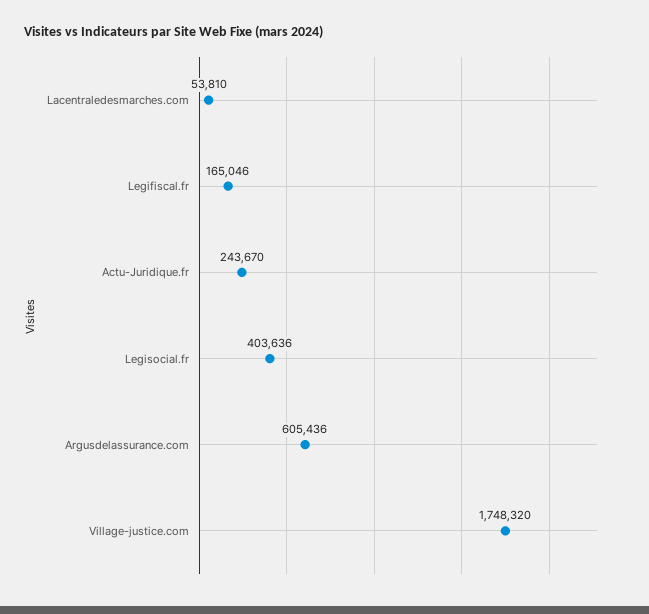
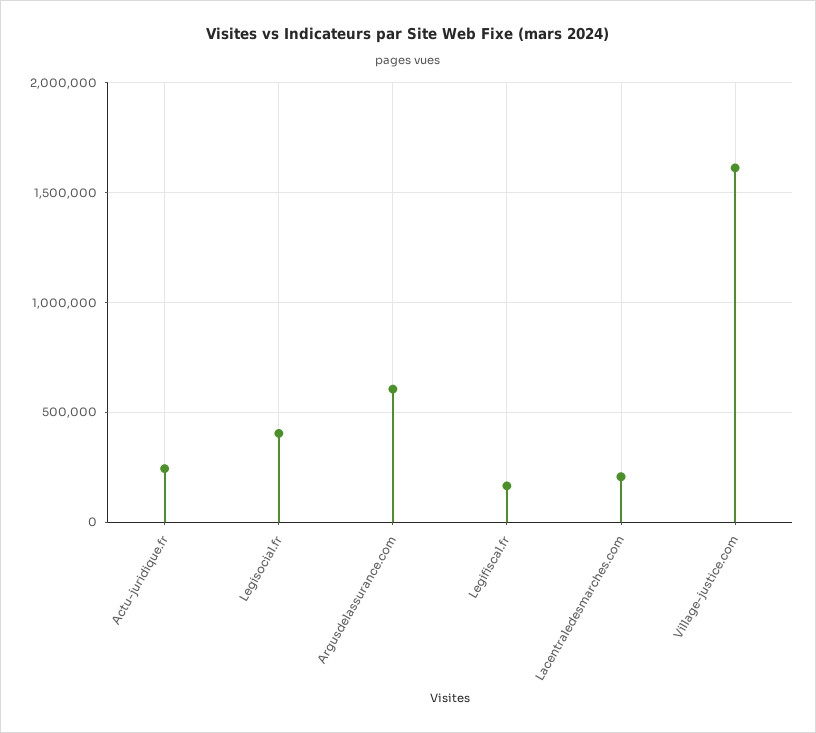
  {
-   "Lacentraledesmarches.com": 53810,
+   "Lacentraledesmarches.com": 200000,
    "Legifiscal.fr": 165046,
    "Actu-Juridique.fr": 243670,
    "Legisocial.fr": 403636,
    "Argusdelassurance.com": 605436,
-   "Village-justice.com": 1748320
+   "Village-justice.com": 1600000
  }

